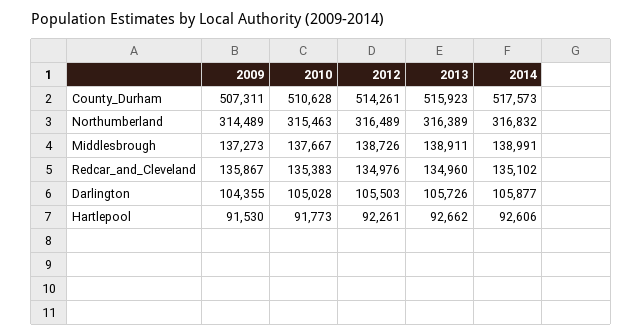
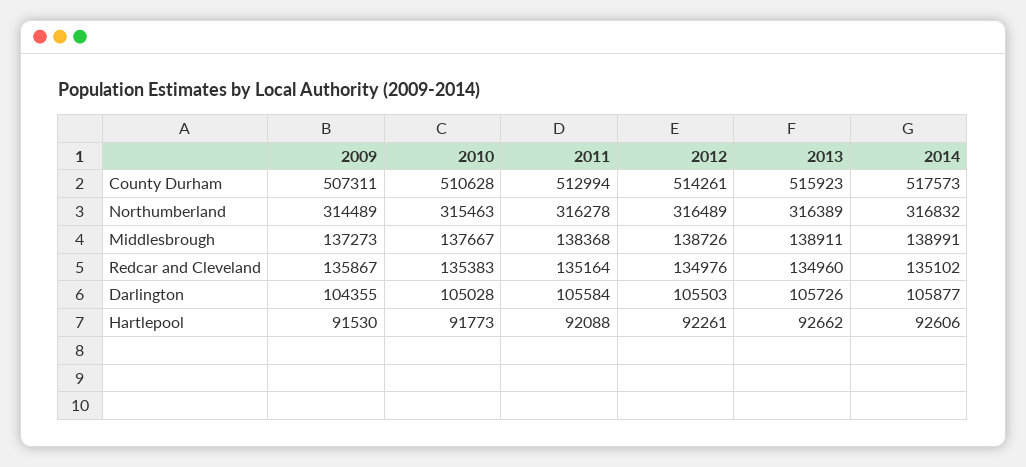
  {
    "2009": {
      "County_Durham": 507311,
      "Northumberland": 314489,
      "Middlesbrough": 137273,
      "Redcar_and_Cleveland": 135867,
      "Darlington": 104355,
      "Hartlepool": 91530
    },
    "2010": {
      "County_Durham": 510628,
      "Northumberland": 315463,
      "Middlesbrough": 137667,
      "Redcar_and_Cleveland": 135383,
      "Darlington": 105028,
      "Hartlepool": 91773
    },
    "2012": {
      "County_Durham": 514261,
      "Northumberland": 316489,
      "Middlesbrough": 138726,
      "Redcar_and_Cleveland": 134976,
      "Darlington": 105503,
      "Hartlepool": 92261
    },
    "2013": {
      "County_Durham": 515923,
      "Northumberland": 316389,
      "Middlesbrough": 138911,
      "Redcar_and_Cleveland": 134960,
      "Darlington": 105726,
      "Hartlepool": 92662
    },
    "2014": {
      "County_Durham": 517573,
      "Northumberland": 316832,
      "Middlesbrough": 138991,
      "Redcar_and_Cleveland": 135102,
      "Darlington": 105877,
      "Hartlepool": 92606
-   }
+   },
+   "2011": {
+     "County_Durham": 512994,
+     "Northumberland": 316278,
+     "Middlesbrough": 138368,
+     "Redcar_and_Cleveland": 135164,
+     "Darlington": 105584,
+     "Hartlepool": 92088
+   }
  }

